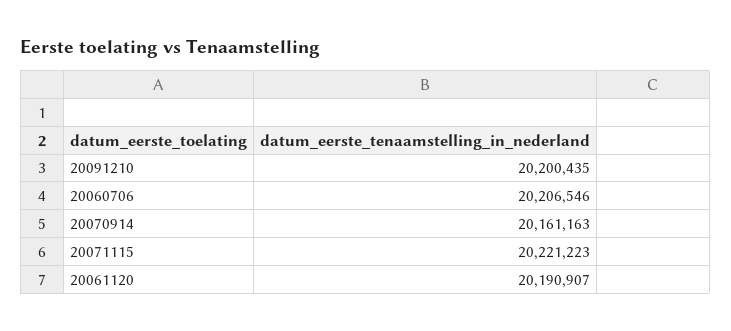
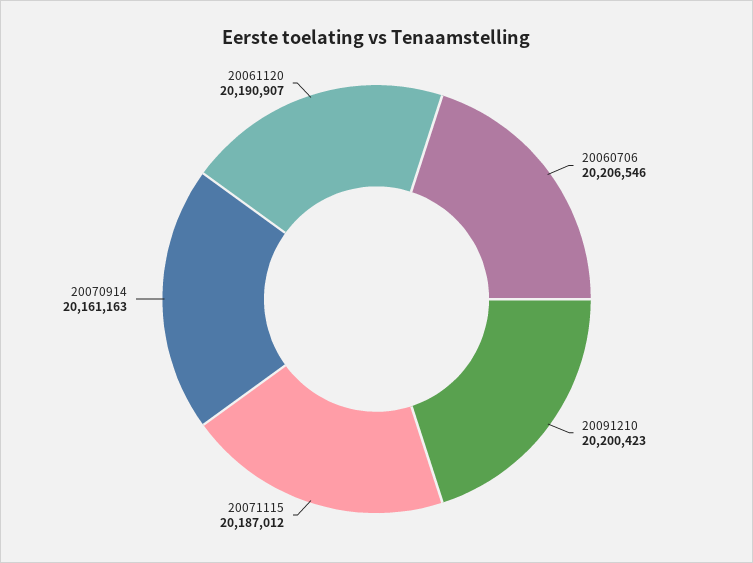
  {
-   "20091210": 20200435,
+   "20091210": 20200423,
    "20060706": 20206546,
    "20070914": 20161163,
-   "20071115": 20221223,
+   "20071115": 20187012,
    "20061120": 20190907
  }

